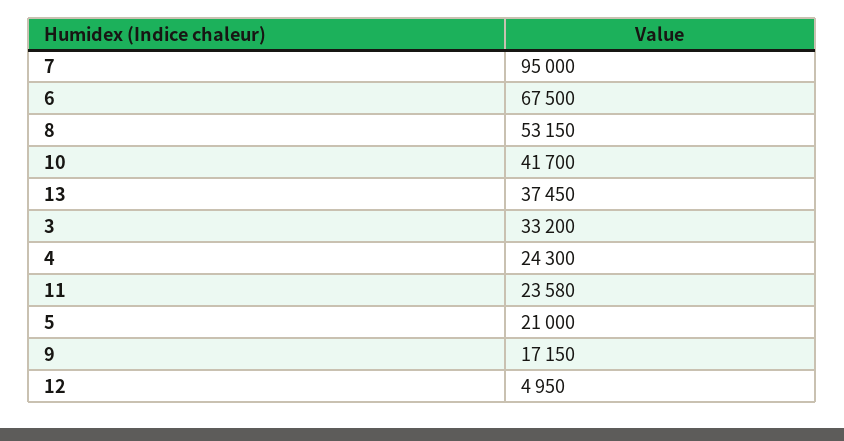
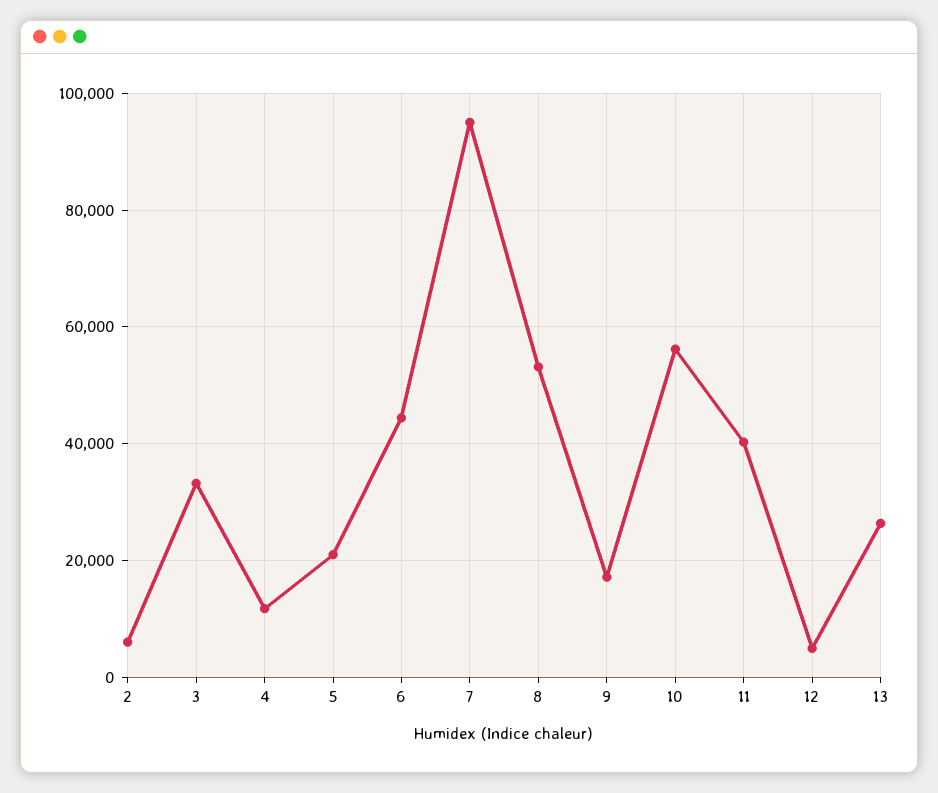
  {
    "7": 95000,
-   "6": 67500,
+   "6": 44000,
    "8": 53150,
-   "10": 41700,
+   "10": 56000,
-   "13": 37450,
+   "13": 26000,
    "3": 33200,
-   "4": 24300,
+   "4": 12000,
-   "11": 23580,
+   "11": 40000,
    "5": 21000,
    "9": 17150,
-   "12": 4950
+   "12": 4950,
+   "2": 6000
  }

